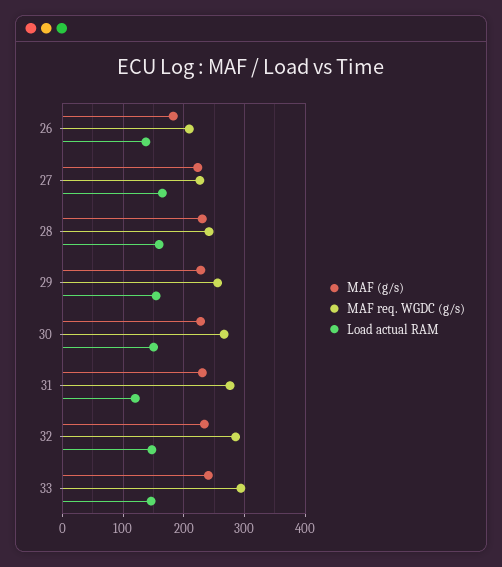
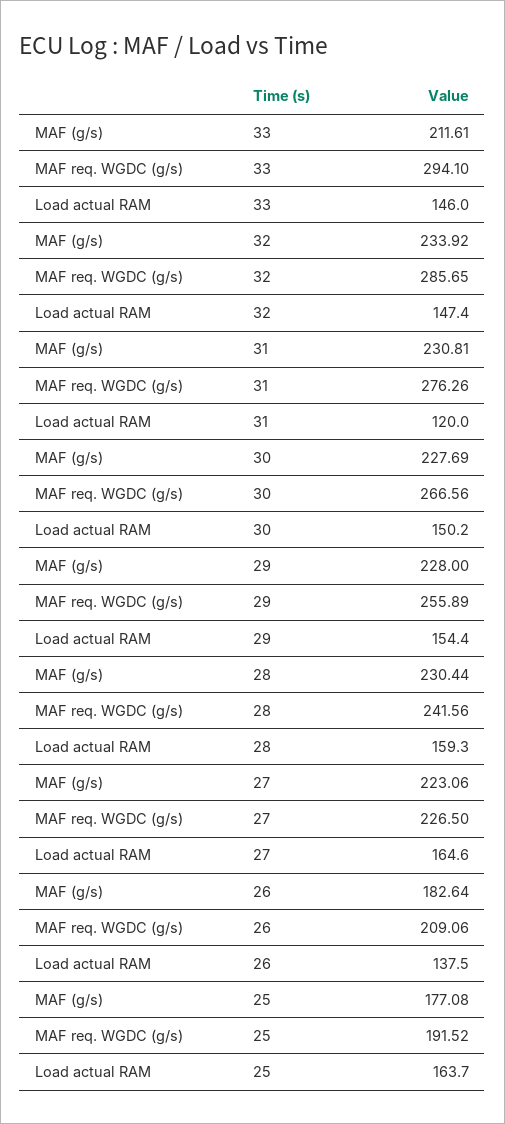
  {
    "MAF (g/s)": {
      "26": 182.64,
      "27": 223.06,
      "28": 230.44,
      "29": 228,
      "30": 227.69,
      "31": 230.81,
      "32": 233.92,
-     "33": 240
+     "33": 211.61,
+     "25": 177.08
    },
    "MAF req. WGDC (g/s)": {
      "26": 209.06,
      "27": 226.5,
      "28": 241.56,
      "29": 255.89,
      "30": 266.56,
      "31": 276.26,
      "32": 285.65,
-     "33": 294.1
+     "33": 294.1,
+     "25": 191.52
    },
    "Load actual RAM": {
      "26": 137.5,
      "27": 164.6,
      "28": 159.3,
      "29": 154.4,
      "30": 150.2,
      "31": 120,
      "32": 147.4,
-     "33": 146
+     "33": 146,
+     "25": 163.7
    }
  }

